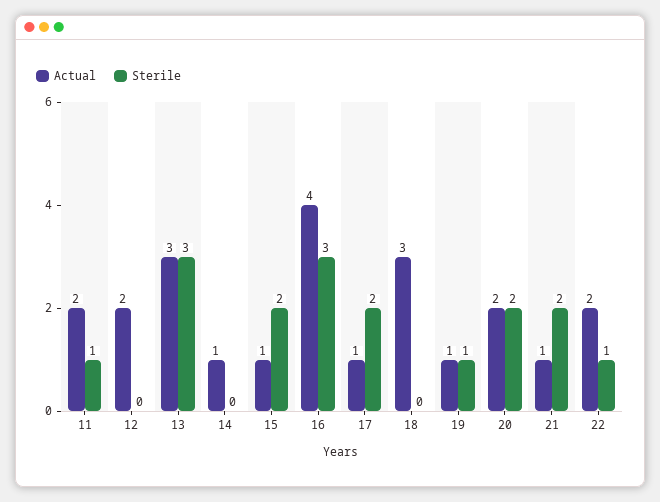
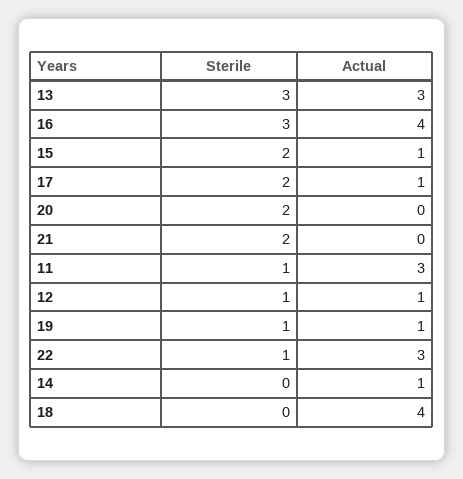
  {
    "Actual": {
-     "11": 2,
+     "11": 3,
-     "12": 2,
+     "12": 1,
      "13": 3,
      "14": 1,
      "15": 1,
      "16": 4,
      "17": 1,
-     "18": 3,
+     "18": 4,
      "19": 1,
-     "20": 2,
+     "20": 0,
-     "21": 1,
+     "21": 0,
-     "22": 2
+     "22": 3
    },
    "Sterile": {
      "11": 1,
-     "12": 0,
+     "12": 1,
      "13": 3,
      "14": 0,
      "15": 2,
      "16": 3,
      "17": 2,
      "18": 0,
      "19": 1,
      "20": 2,
      "21": 2,
      "22": 1
    }
  }

